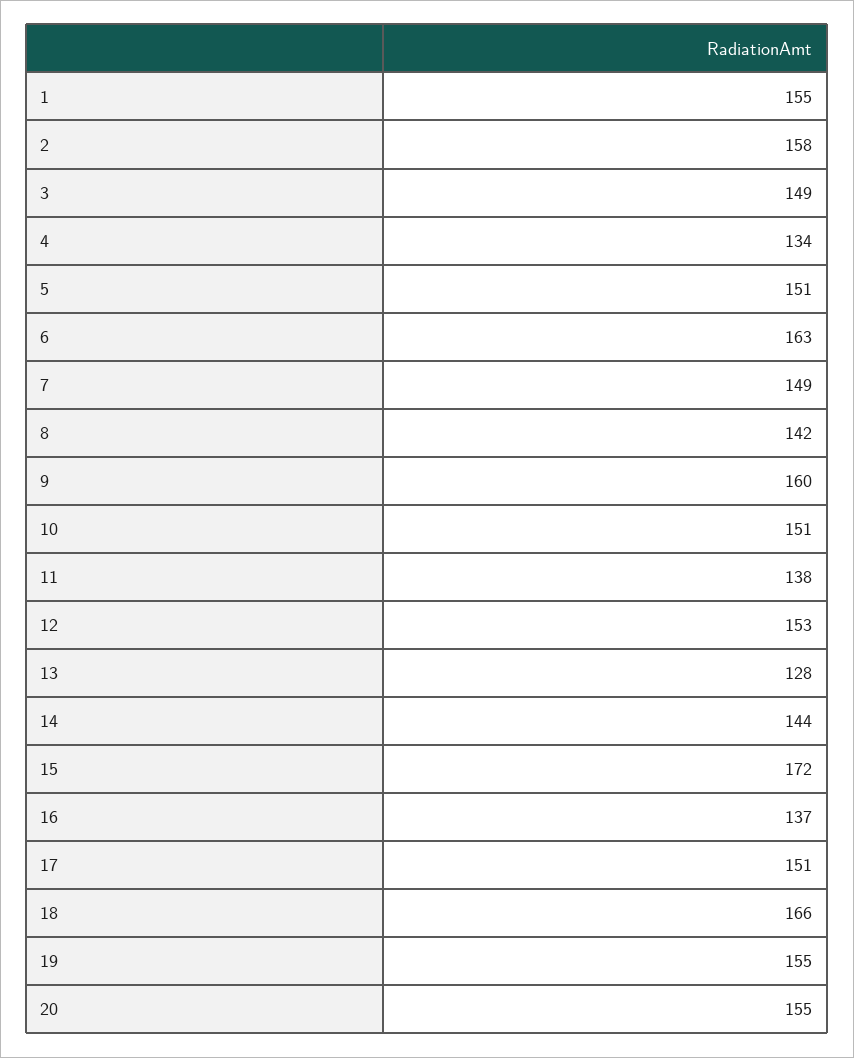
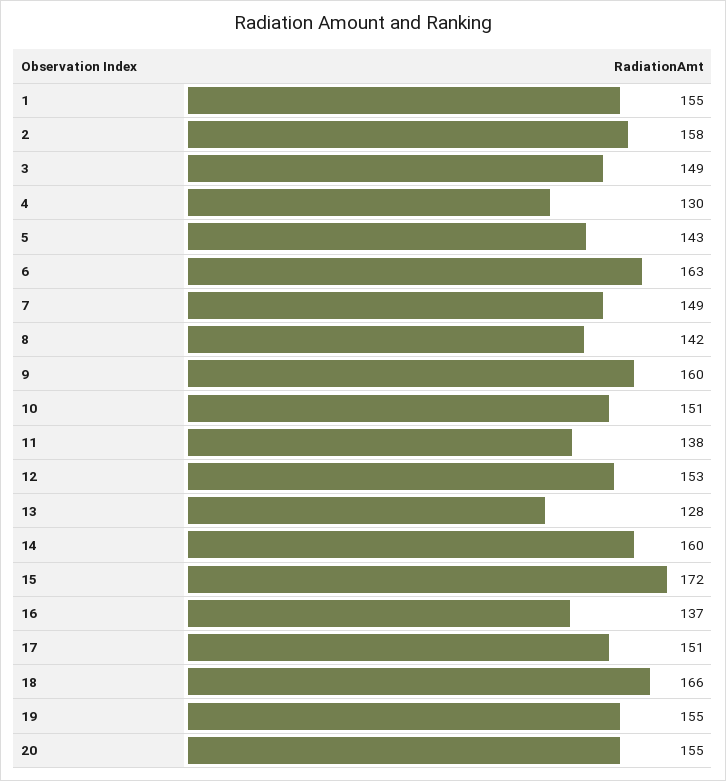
  {
    "1": 155,
    "2": 158,
    "3": 149,
-   "4": 134,
+   "4": 130,
-   "5": 151,
+   "5": 143,
    "6": 163,
    "7": 149,
    "8": 142,
    "9": 160,
    "10": 151,
    "11": 138,
    "12": 153,
    "13": 128,
-   "14": 144,
+   "14": 160,
    "15": 172,
    "16": 137,
    "17": 151,
    "18": 166,
    "19": 155,
    "20": 155
  }

